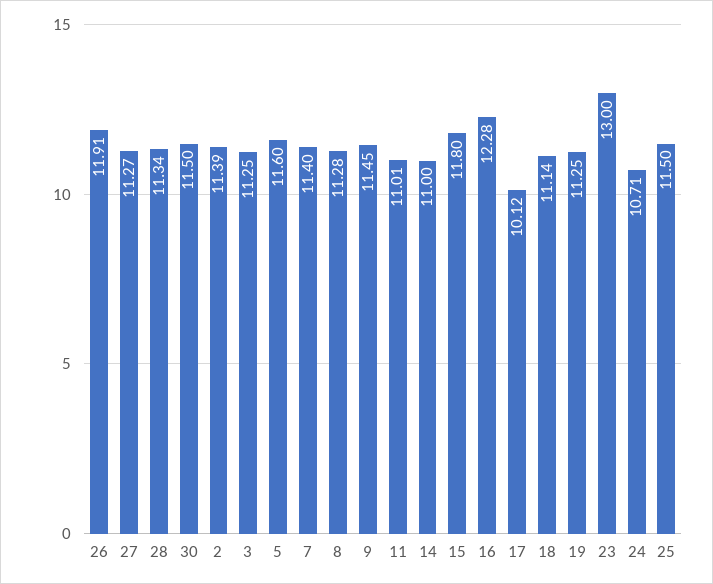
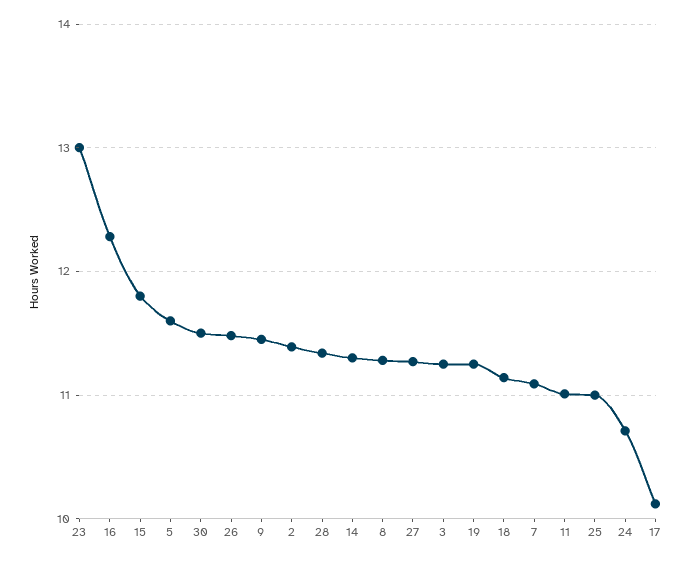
  {
-   "26": 11.91,
+   "26": 11.5,
    "27": 11.27,
    "28": 11.34,
    "30": 11.5,
    "2": 11.39,
    "3": 11.25,
    "5": 11.6,
-   "7": 11.4,
+   "7": 11.1,
    "8": 11.28,
    "9": 11.45,
    "11": 11.01,
-   "14": 11,
+   "14": 11.3,
    "15": 11.8,
    "16": 12.28,
    "17": 10.12,
    "18": 11.14,
    "19": 11.25,
    "23": 13,
    "24": 10.71,
-   "25": 11.5
+   "25": 11
  }

